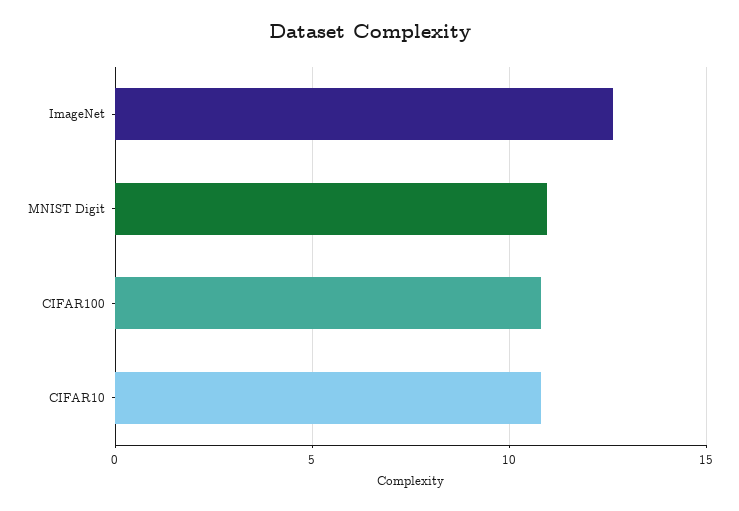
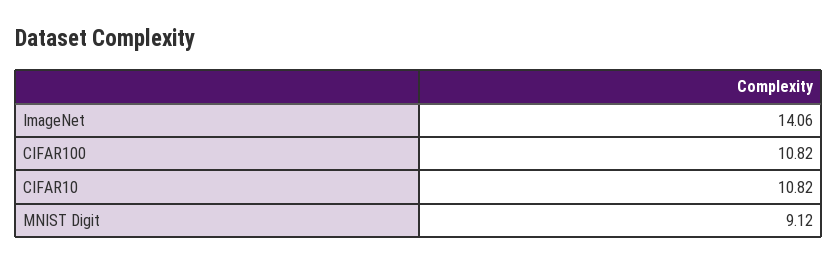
  {
-   "ImageNet": 12.5,
+   "ImageNet": 14.06,
-   "MNIST Digit": 11,
+   "MNIST Digit": 9.12,
    "CIFAR100": 10.82,
    "CIFAR10": 10.82
  }

